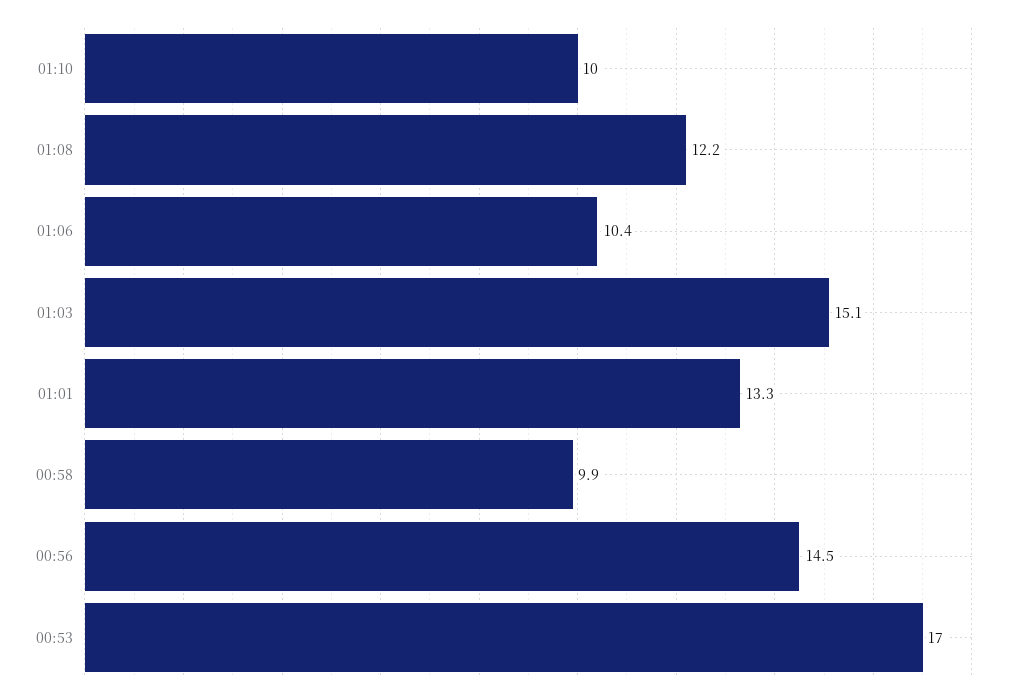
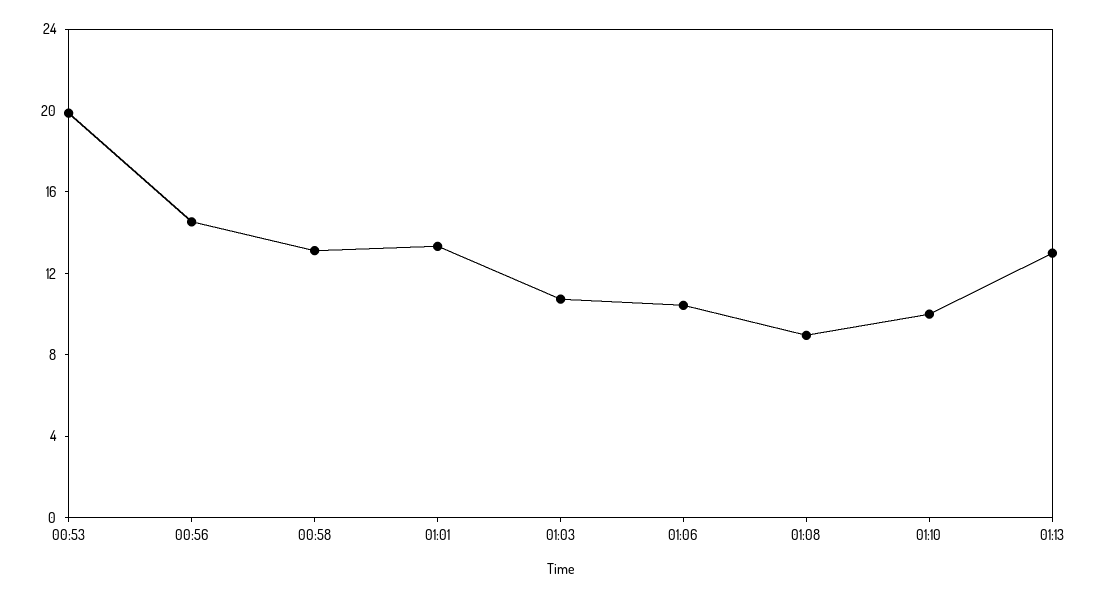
  {
    "01:10": 10,
-   "01:08": 12.2,
+   "01:08": 9,
    "01:06": 10.4,
-   "01:03": 15.1,
+   "01:03": 11,
    "01:01": 13.3,
-   "00:58": 9.9,
+   "00:58": 13,
    "00:56": 14.5,
-   "00:53": 17
+   "00:53": 20,
+   "01:13": 13
  }

